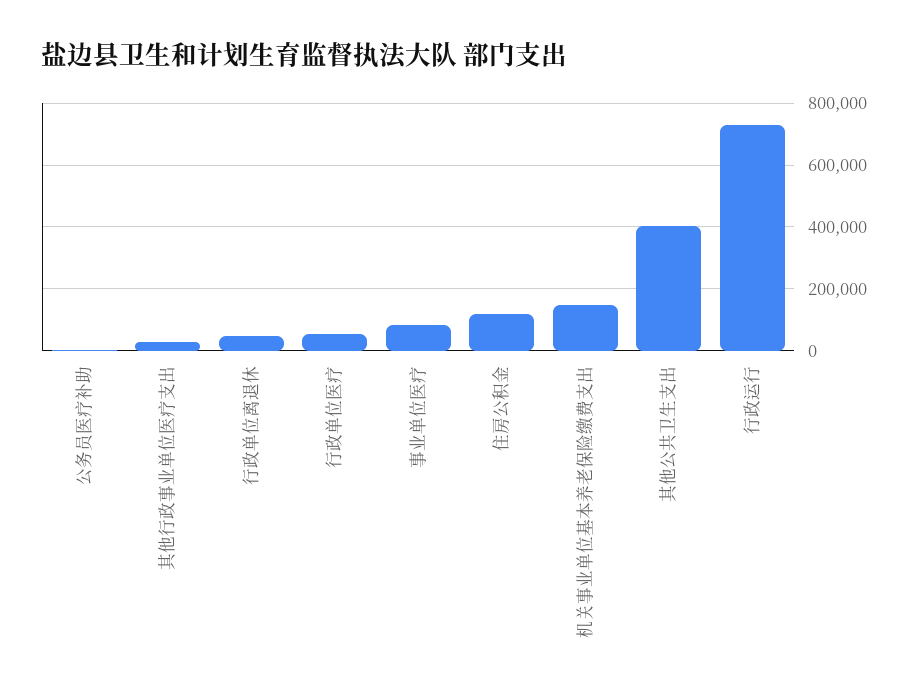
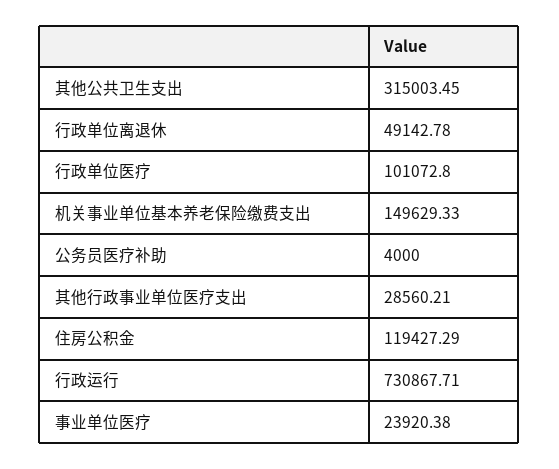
  {
    "公务员医疗补助": 4000,
    "其他行政事业单位医疗支出": 28560.21,
    "行政单位离退休": 49142.78,
-   "行政单位医疗": 60000,
+   "行政单位医疗": 101072.8,
-   "事业单位医疗": 80000,
+   "事业单位医疗": 23920.38,
    "住房公积金": 119427.29,
    "机关事业单位基本养老保险缴费支出": 149629.33,
-   "其他公共卫生支出": 400000,
+   "其他公共卫生支出": 315003.45,
    "行政运行": 730867.71
  }

